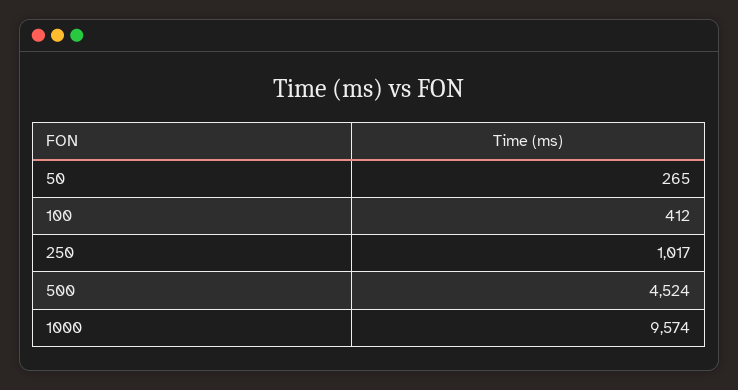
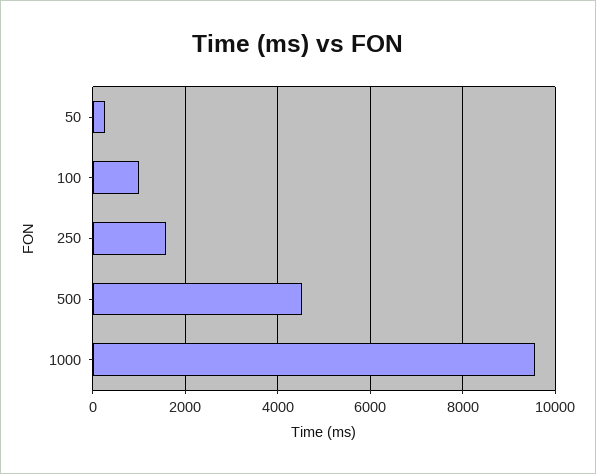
  {
    "50": 265,
-   "100": 412,
+   "100": 1000,
-   "250": 1017,
+   "250": 1600,
    "500": 4524,
    "1000": 9574
  }

